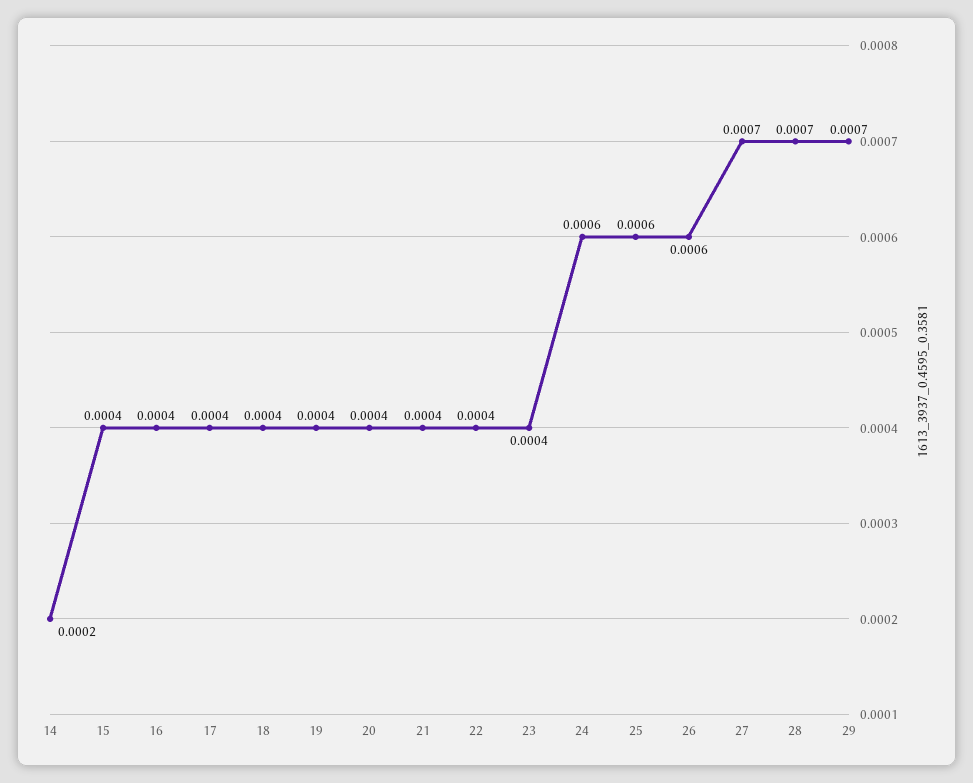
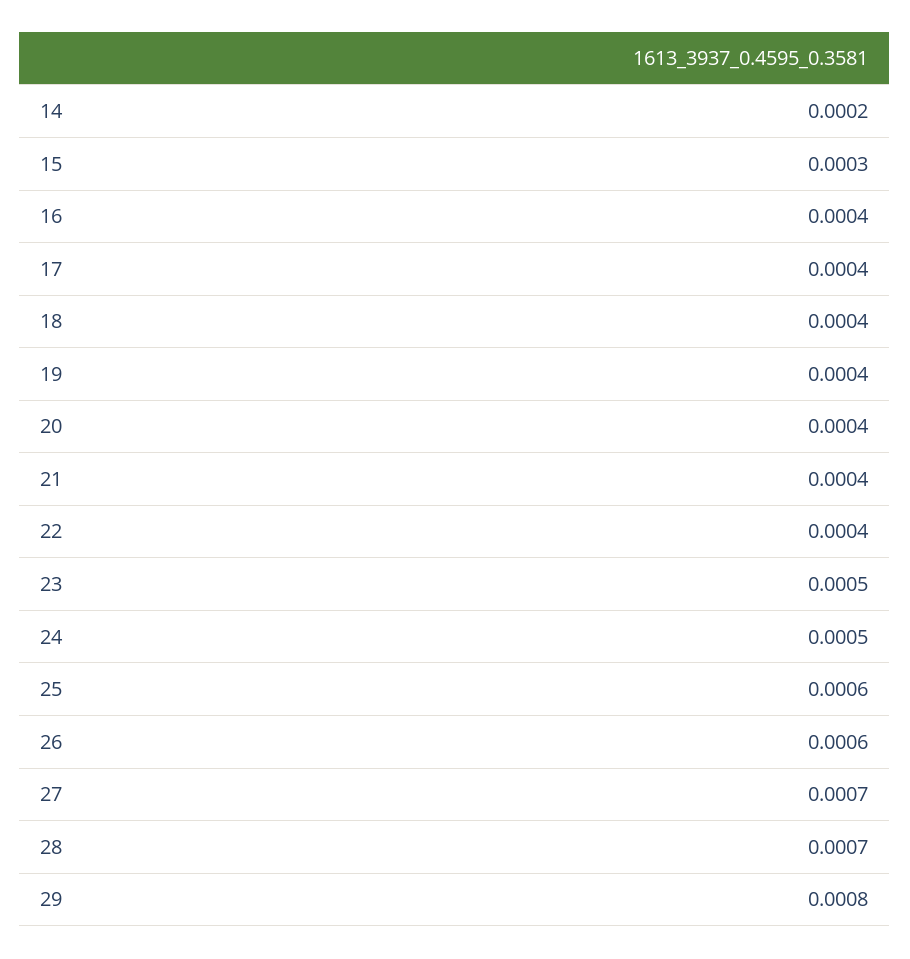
  {
    "14": 0.0002,
-   "15": 0.0004,
+   "15": 0.0003,
    "16": 0.0004,
    "17": 0.0004,
    "18": 0.0004,
    "19": 0.0004,
    "20": 0.0004,
    "21": 0.0004,
    "22": 0.0004,
-   "23": 0.0004,
+   "23": 0.0005,
-   "24": 0.0006,
+   "24": 0.0005,
    "25": 0.0006,
    "26": 0.0006,
    "27": 0.0007,
    "28": 0.0007,
-   "29": 0.0007
+   "29": 0.0008
  }

